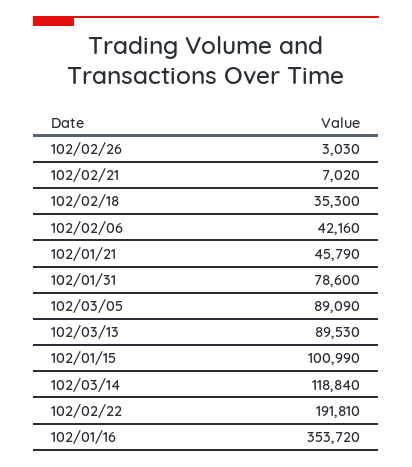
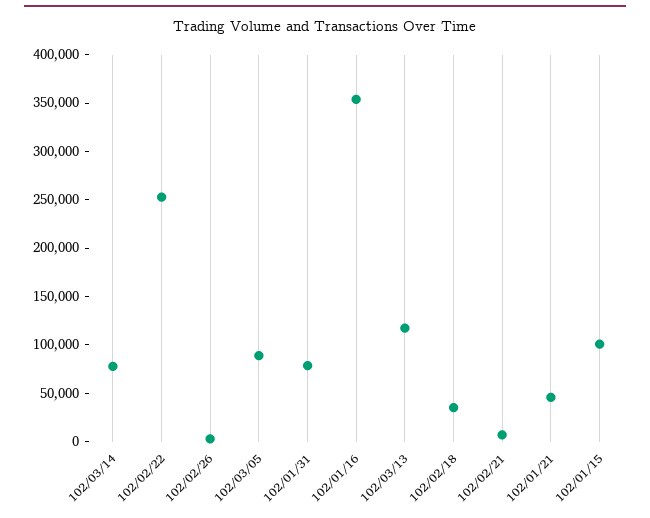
  {
    "102/02/26": 3030,
    "102/02/21": 7020,
    "102/02/18": 35300,
-   "102/02/06": 42160,
    "102/01/21": 45790,
    "102/01/31": 78600,
    "102/03/05": 89090,
-   "102/03/13": 89530,
+   "102/03/13": 120000,
    "102/01/15": 100990,
-   "102/03/14": 118840,
+   "102/03/14": 80000,
-   "102/02/22": 191810,
+   "102/02/22": 250000,
    "102/01/16": 353720
  }

